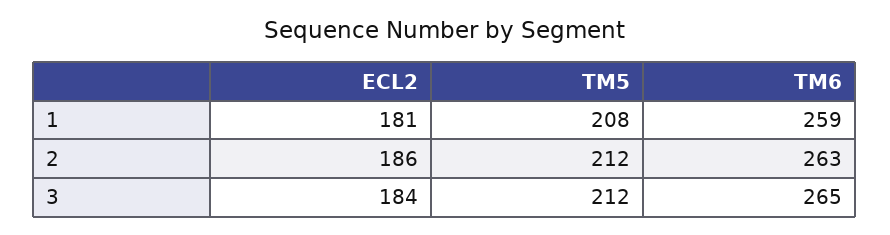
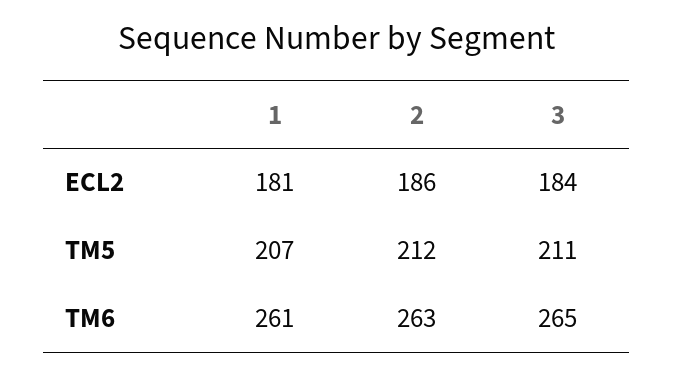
  {
    "ECL2": {
      "1": 181,
      "2": 186,
      "3": 184
    },
    "TM5": {
-     "1": 208,
+     "1": 207,
      "2": 212,
-     "3": 212
+     "3": 211
    },
    "TM6": {
-     "1": 259,
+     "1": 261,
      "2": 263,
      "3": 265
    }
  }

